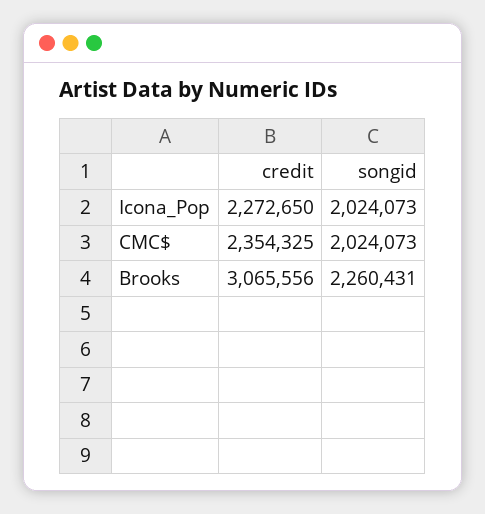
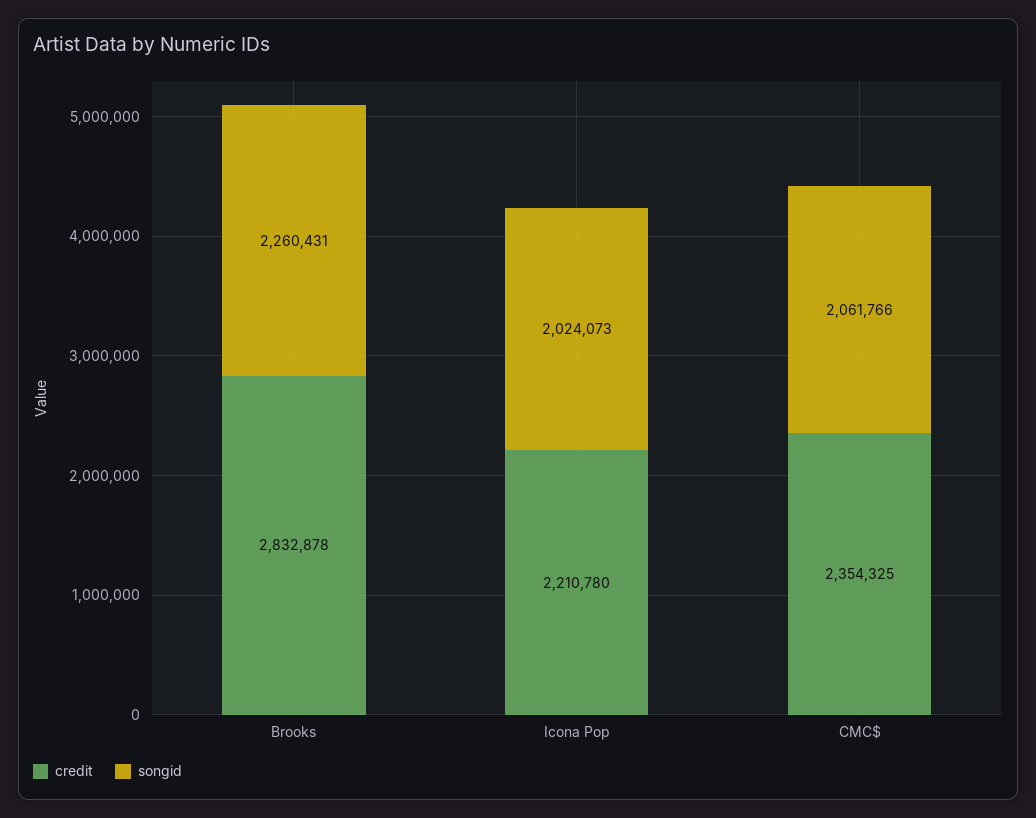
  {
    "credit": {
-     "Icona_Pop": 2272650,
+     "Icona_Pop": 2210780,
      "CMC$": 2354325,
-     "Brooks": 3065556
+     "Brooks": 2832878
    },
    "songid": {
      "Icona_Pop": 2024073,
-     "CMC$": 2024073,
+     "CMC$": 2061766,
      "Brooks": 2260431
    }
  }

